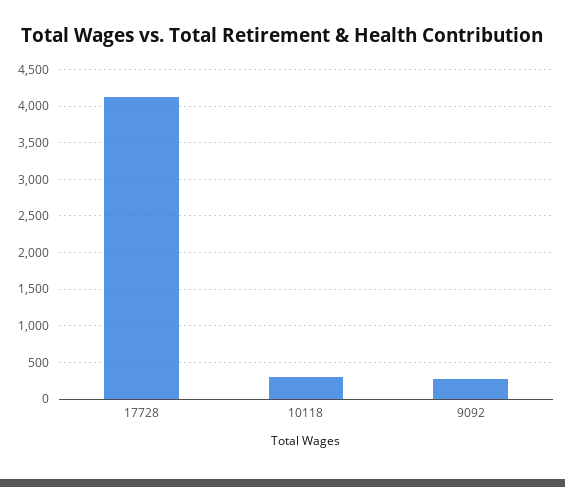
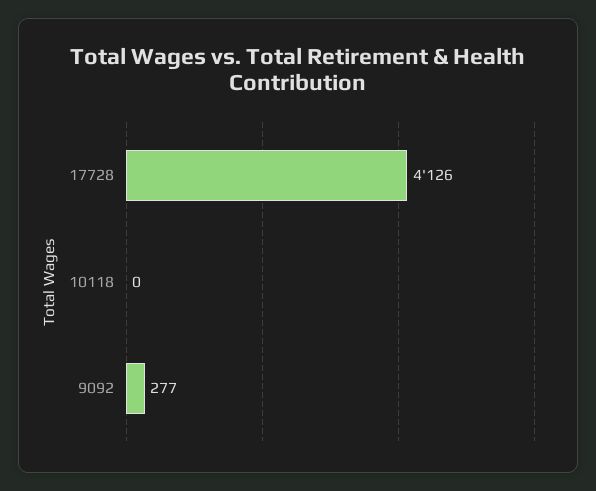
  {
    "17728": 4126,
-   "10118": 300,
+   "10118": 0,
    "9092": 277
  }

